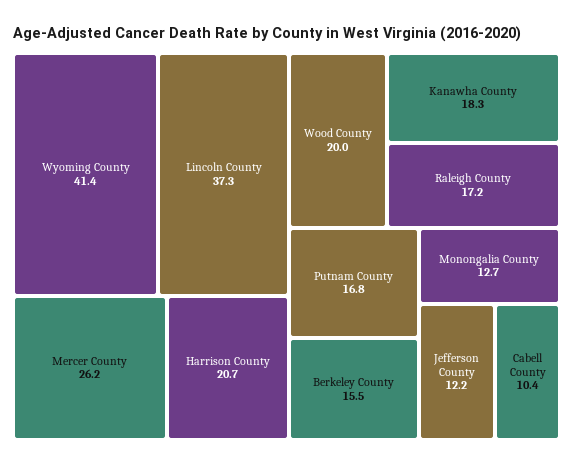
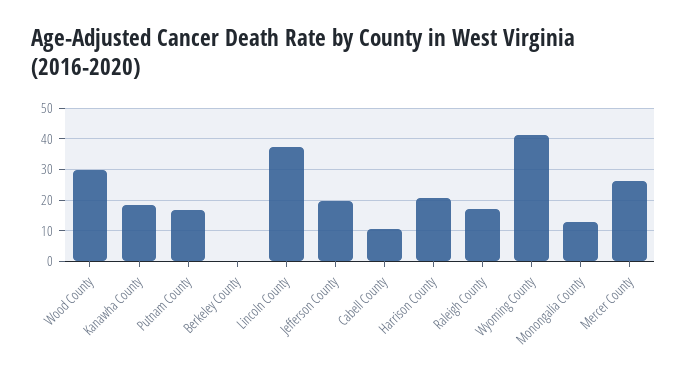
  {
    "Wyoming County": 41.4,
    "Lincoln County": 37.3,
    "Mercer County": 26.2,
    "Harrison County": 20.7,
-   "Wood County": 20,
+   "Wood County": 30,
    "Kanawha County": 18.3,
    "Raleigh County": 17.2,
    "Putnam County": 16.8,
-   "Berkeley County": 15.5,
+   "Berkeley County": 0,
    "Monongalia County": 12.7,
-   "Jefferson County": 12.2,
+   "Jefferson County": 20,
    "Cabell County": 10.4
  }

